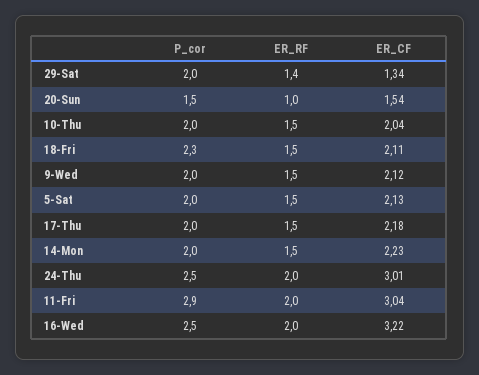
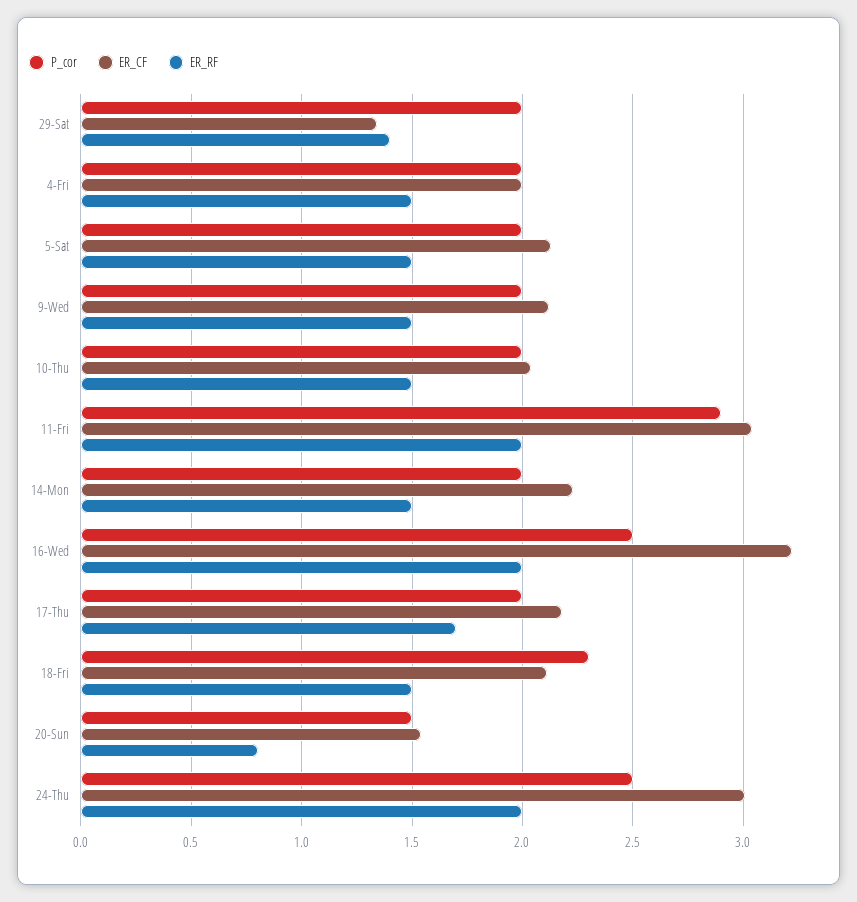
  {
    "P_cor": {
      "29-Sat": 2,
      "20-Sun": 1.5,
      "10-Thu": 2,
      "18-Fri": 2.3,
      "9-Wed": 2,
      "5-Sat": 2,
      "17-Thu": 2,
      "14-Mon": 2,
      "24-Thu": 2.5,
      "11-Fri": 2.9,
-     "16-Wed": 2.5
+     "16-Wed": 2.5,
+     "4-Fri": 2
    },
    "ER_RF": {
      "29-Sat": 1.4,
-     "20-Sun": 1,
+     "20-Sun": 0.8,
      "10-Thu": 1.5,
      "18-Fri": 1.5,
      "9-Wed": 1.5,
      "5-Sat": 1.5,
-     "17-Thu": 1.5,
+     "17-Thu": 1.7,
      "14-Mon": 1.5,
      "24-Thu": 2,
      "11-Fri": 2,
-     "16-Wed": 2
+     "16-Wed": 2,
+     "4-Fri": 1.5
    },
    "ER_CF": {
      "29-Sat": 1.34,
      "20-Sun": 1.54,
      "10-Thu": 2.04,
      "18-Fri": 2.11,
      "9-Wed": 2.12,
      "5-Sat": 2.13,
      "17-Thu": 2.18,
      "14-Mon": 2.23,
      "24-Thu": 3.01,
      "11-Fri": 3.04,
-     "16-Wed": 3.22
+     "16-Wed": 3.22,
+     "4-Fri": 2
    }
  }

